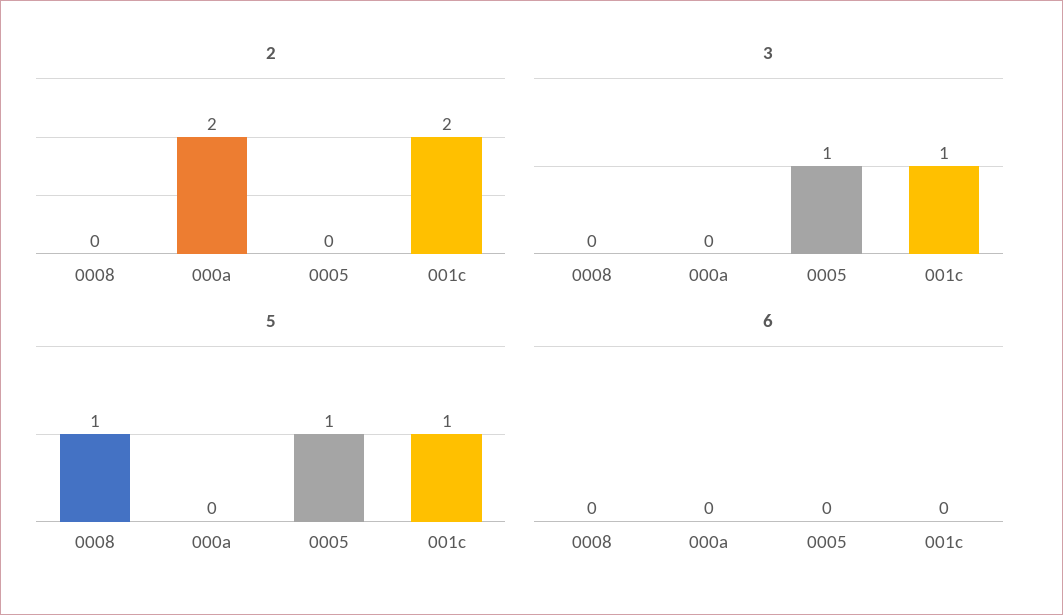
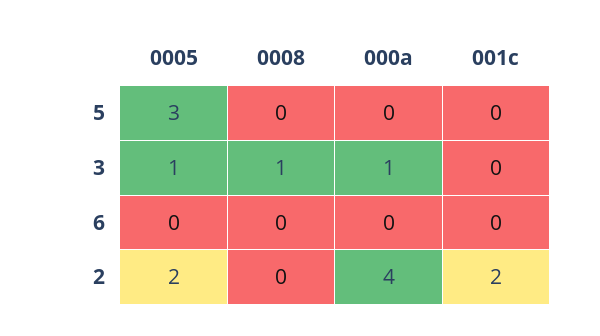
  {
    "2": {
      "0008": 0,
-     "000a": 2,
+     "000a": 4,
-     "0005": 0,
+     "0005": 2,
      "001c": 2
    },
    "3": {
-     "0008": 0,
+     "0008": 1,
-     "000a": 0,
+     "000a": 1,
      "0005": 1,
-     "001c": 1
+     "001c": 0
    },
    "5": {
-     "0008": 1,
+     "0008": 0,
      "000a": 0,
-     "0005": 1,
+     "0005": 3,
-     "001c": 1
+     "001c": 0
    },
    "6": {
      "0008": 0,
      "000a": 0,
      "0005": 0,
      "001c": 0
    }
  }

